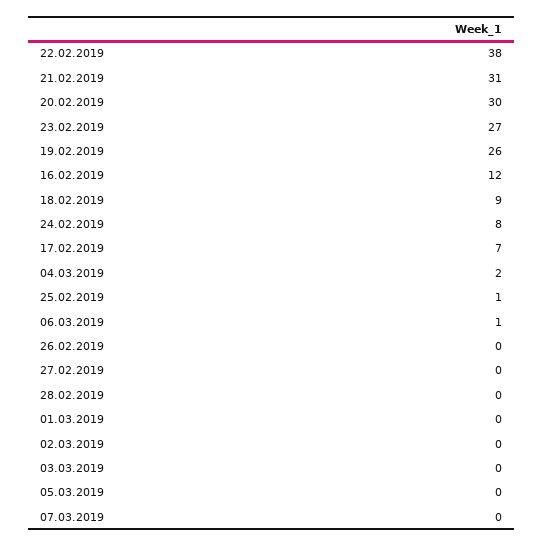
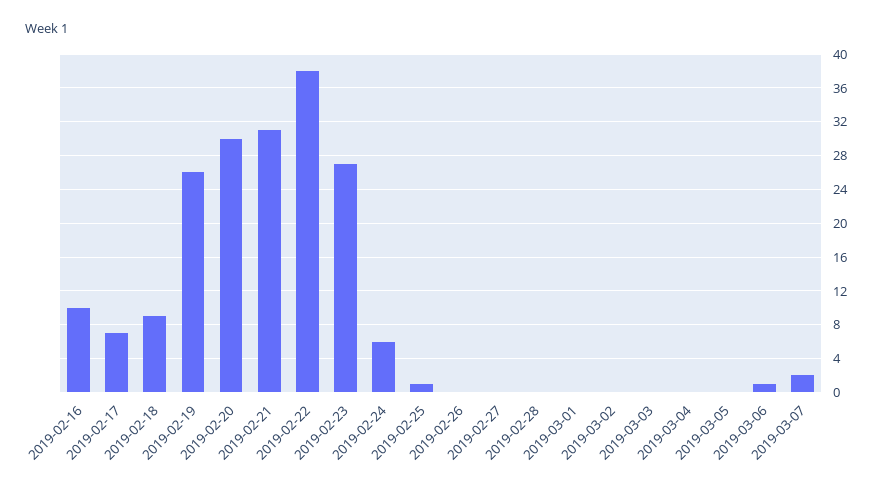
  {
    "22.02.2019": 38,
    "21.02.2019": 31,
    "20.02.2019": 30,
    "23.02.2019": 27,
    "19.02.2019": 26,
-   "16.02.2019": 12,
+   "16.02.2019": 10,
    "18.02.2019": 9,
-   "24.02.2019": 8,
+   "24.02.2019": 6,
    "17.02.2019": 7,
-   "04.03.2019": 2,
+   "04.03.2019": 0,
    "25.02.2019": 1,
    "06.03.2019": 1,
    "26.02.2019": 0,
    "27.02.2019": 0,
    "28.02.2019": 0,
    "01.03.2019": 0,
    "02.03.2019": 0,
    "03.03.2019": 0,
    "05.03.2019": 0,
-   "07.03.2019": 0
+   "07.03.2019": 2
  }

